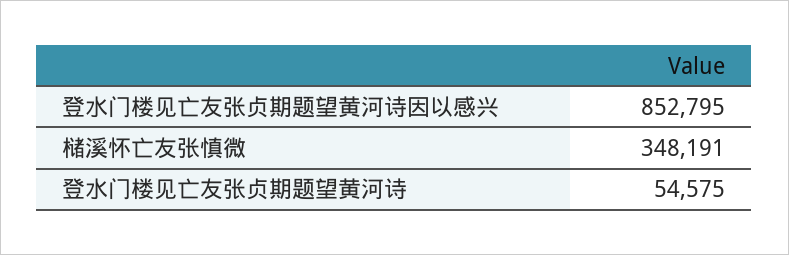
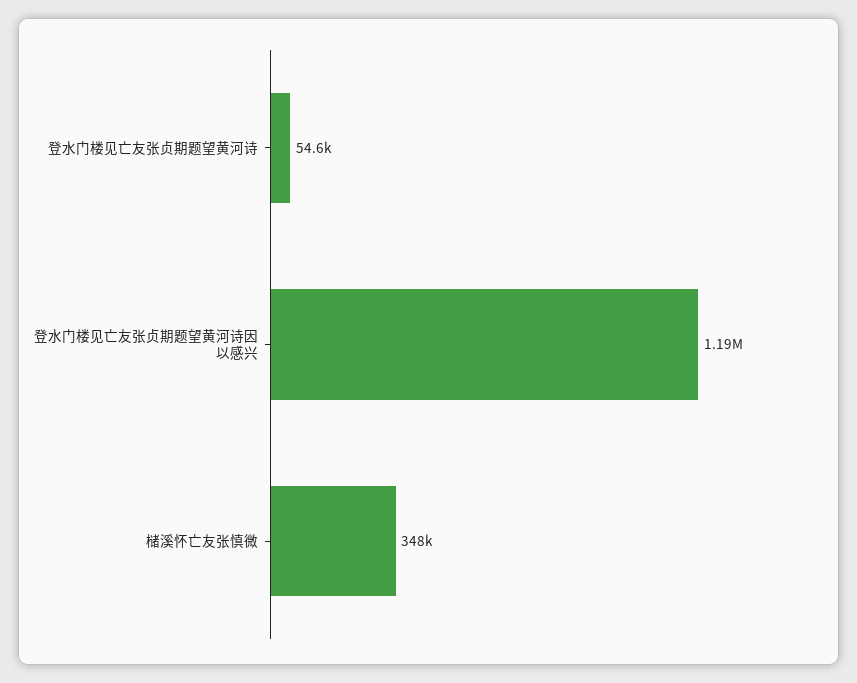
  {
-   "登水门楼见亡友张贞期题望黄河诗因以感兴": 852795,
+   "登水门楼见亡友张贞期题望黄河诗因以感兴": 1190000,
    "槠溪怀亡友张慎微": 348191,
    "登水门楼见亡友张贞期题望黄河诗": 54575
  }

